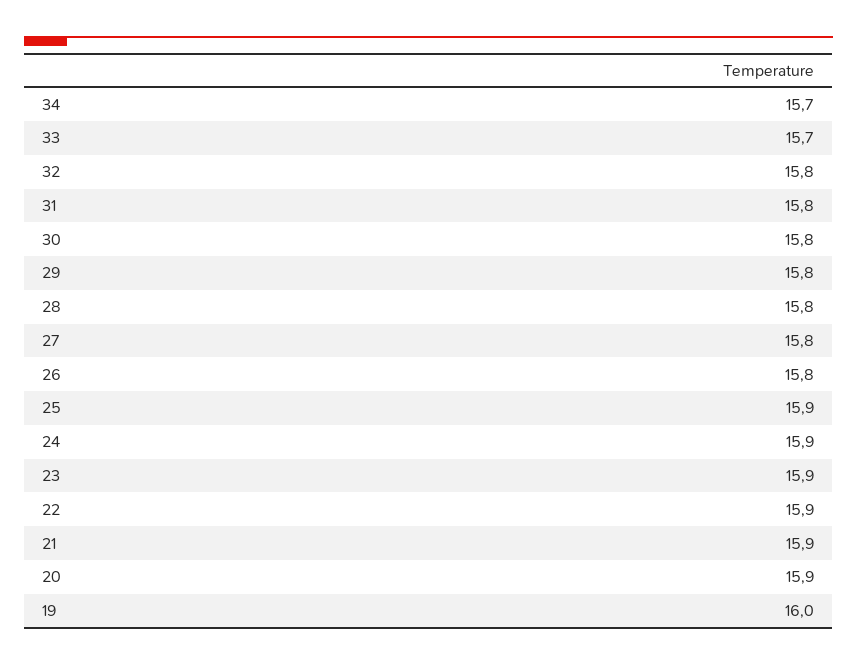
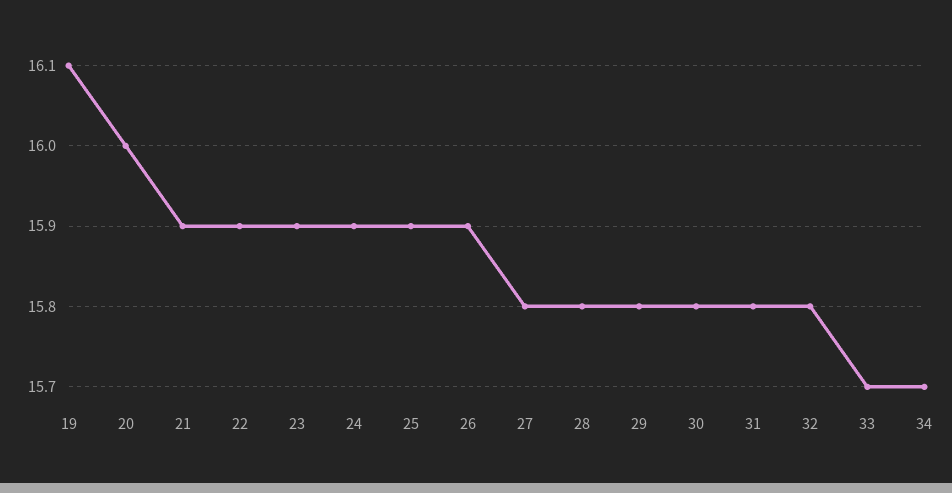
  {
    "34": 15.7,
    "33": 15.7,
    "32": 15.8,
    "31": 15.8,
    "30": 15.8,
    "29": 15.8,
    "28": 15.8,
    "27": 15.8,
-   "26": 15.8,
+   "26": 15.9,
    "25": 15.9,
    "24": 15.9,
    "23": 15.9,
    "22": 15.9,
    "21": 15.9,
-   "20": 15.9,
+   "20": 16,
-   "19": 16
+   "19": 16.1
  }

